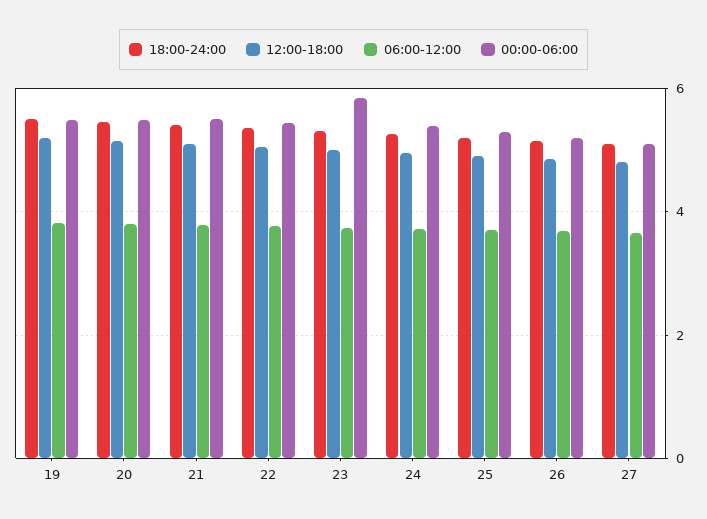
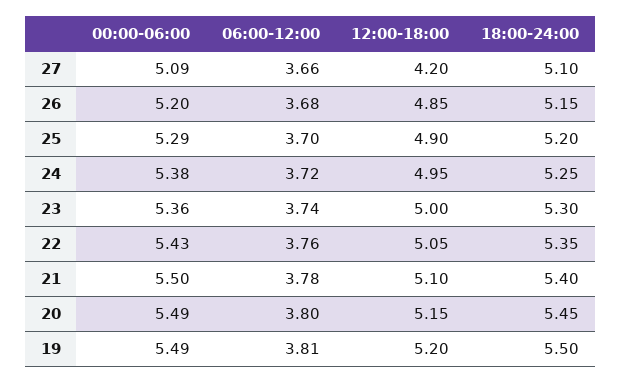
  {
    "18:00-24:00": {
      "19": 5.5,
      "20": 5.45,
      "21": 5.4,
      "22": 5.35,
      "23": 5.3,
      "24": 5.25,
      "25": 5.2,
      "26": 5.15,
      "27": 5.1
    },
    "12:00-18:00": {
      "19": 5.2,
      "20": 5.15,
      "21": 5.1,
      "22": 5.05,
      "23": 5,
      "24": 4.95,
      "25": 4.9,
      "26": 4.85,
-     "27": 4.8
+     "27": 4.2
    },
    "06:00-12:00": {
      "19": 3.81,
      "20": 3.8,
      "21": 3.78,
      "22": 3.76,
      "23": 3.74,
      "24": 3.72,
      "25": 3.7,
      "26": 3.68,
      "27": 3.66
    },
    "00:00-06:00": {
      "19": 5.49,
      "20": 5.49,
      "21": 5.5,
      "22": 5.43,
-     "23": 5.8,
+     "23": 5.36,
      "24": 5.38,
      "25": 5.29,
      "26": 5.2,
      "27": 5.09
    }
  }

